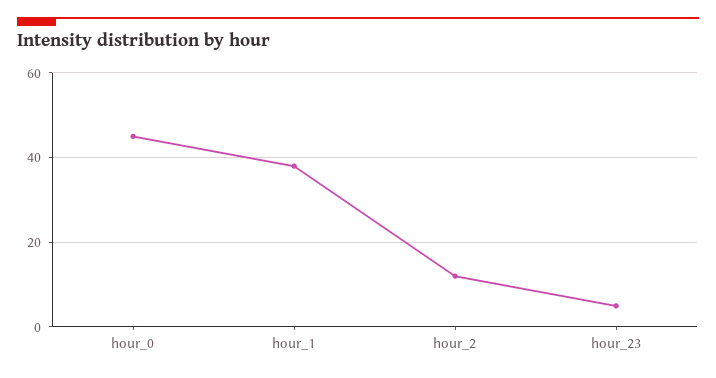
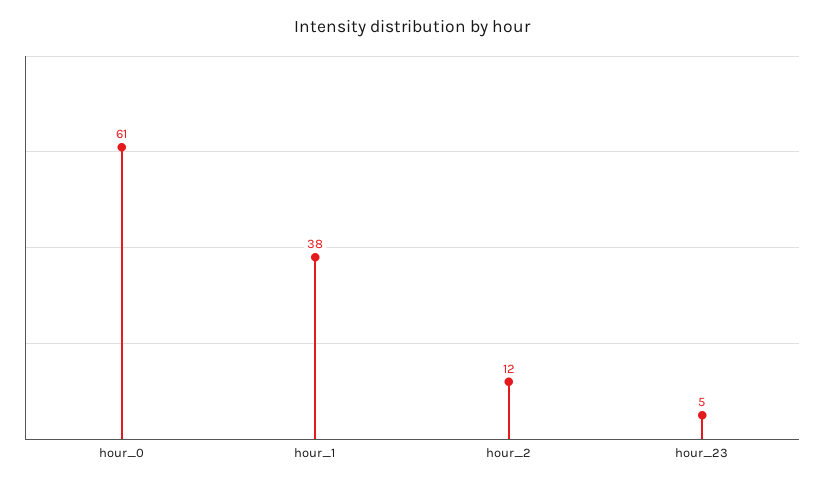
  {
-   "hour_0": 45,
+   "hour_0": 61,
    "hour_1": 38,
    "hour_2": 12,
    "hour_23": 5
  }

